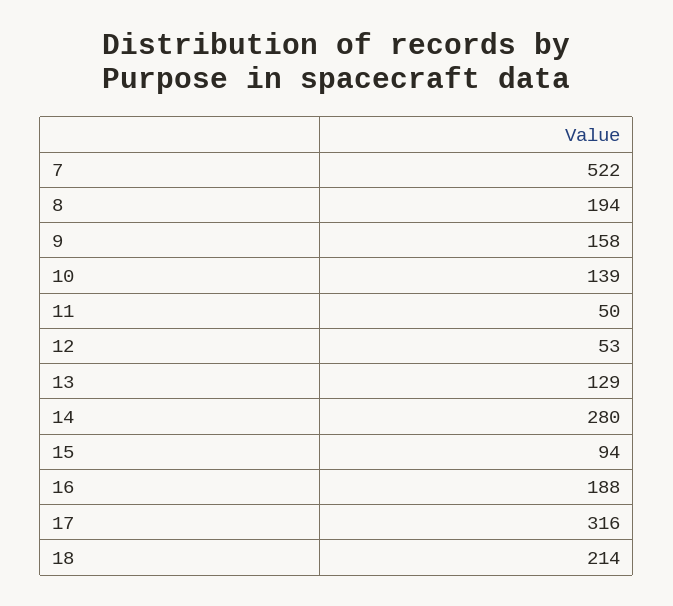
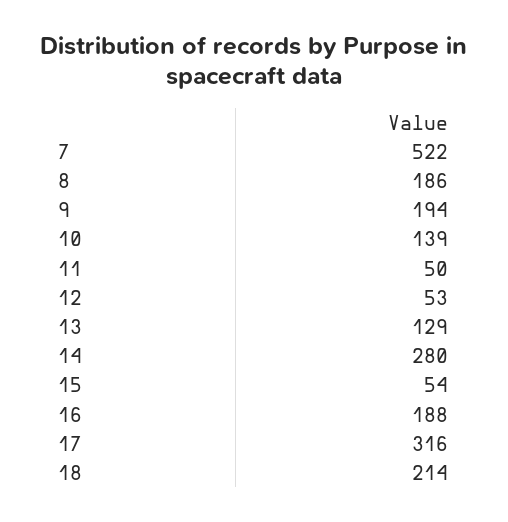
  {
    "7": 522,
-   "8": 194,
+   "8": 186,
-   "9": 158,
+   "9": 194,
    "10": 139,
    "11": 50,
    "12": 53,
    "13": 129,
    "14": 280,
-   "15": 94,
+   "15": 54,
    "16": 188,
    "17": 316,
    "18": 214
  }

